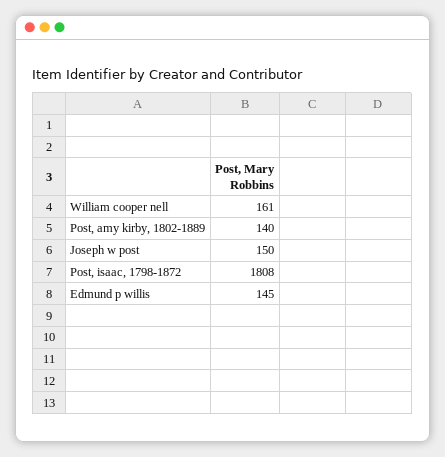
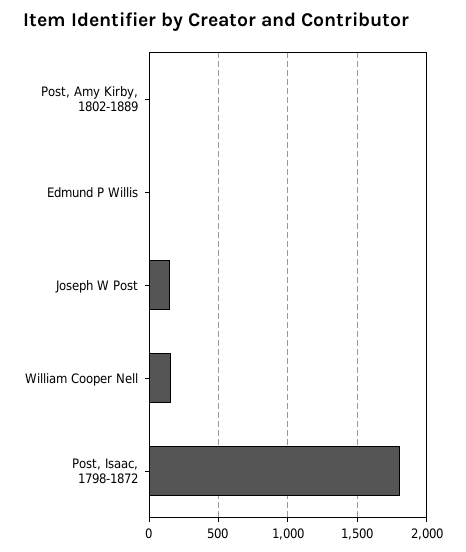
  {
    "William cooper nell": 161,
-   "Post, amy kirby, 1802-1889": 140,
+   "Post, amy kirby, 1802-1889": 0,
    "Joseph w post": 150,
    "Post, isaac, 1798-1872": 1808,
-   "Edmund p willis": 145
+   "Edmund p willis": 0
  }

